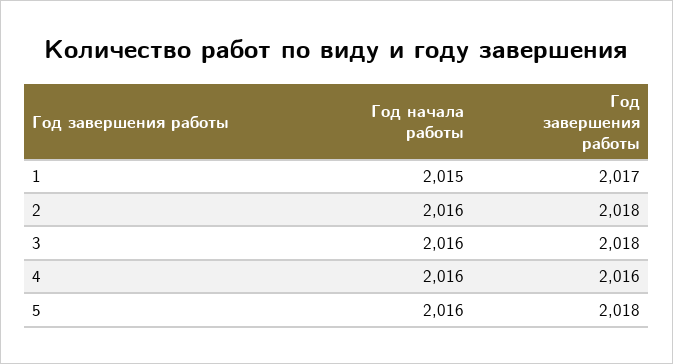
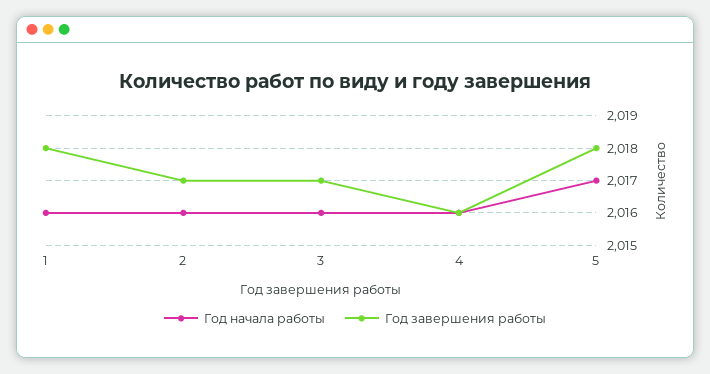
  {
    "Год начала работы": {
-     "1": 2015,
+     "1": 2016,
      "2": 2016,
      "3": 2016,
      "4": 2016,
-     "5": 2016
+     "5": 2017
    },
    "Год завершения работы": {
-     "1": 2017,
+     "1": 2018,
-     "2": 2018,
+     "2": 2017,
-     "3": 2018,
+     "3": 2017,
      "4": 2016,
      "5": 2018
    }
  }

